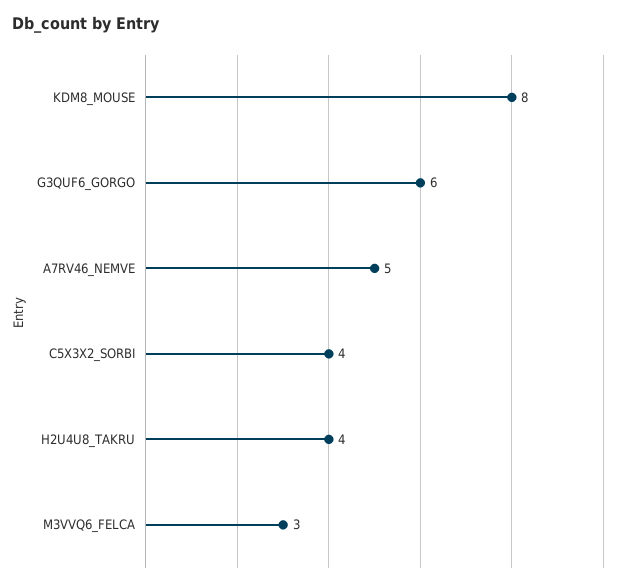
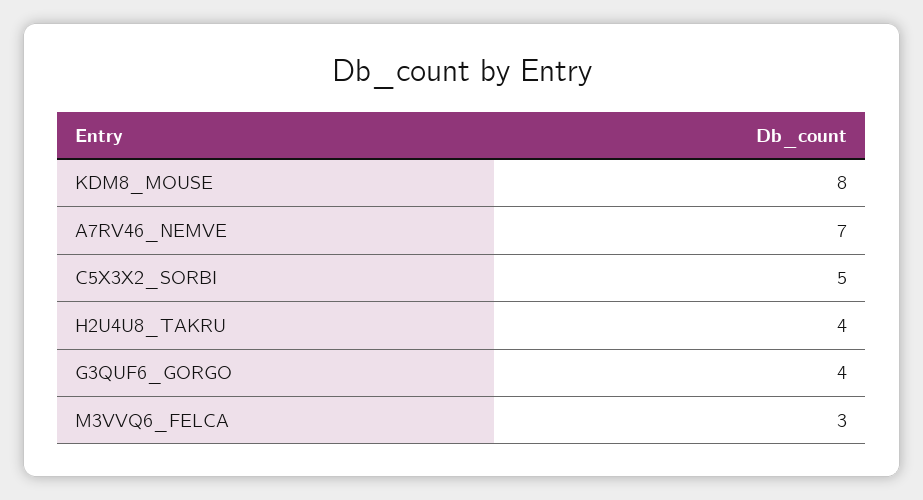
  {
    "KDM8_MOUSE": 8,
-   "G3QUF6_GORGO": 6,
+   "G3QUF6_GORGO": 4,
-   "A7RV46_NEMVE": 5,
+   "A7RV46_NEMVE": 7,
-   "C5X3X2_SORBI": 4,
+   "C5X3X2_SORBI": 5,
    "H2U4U8_TAKRU": 4,
    "M3VVQ6_FELCA": 3
  }

